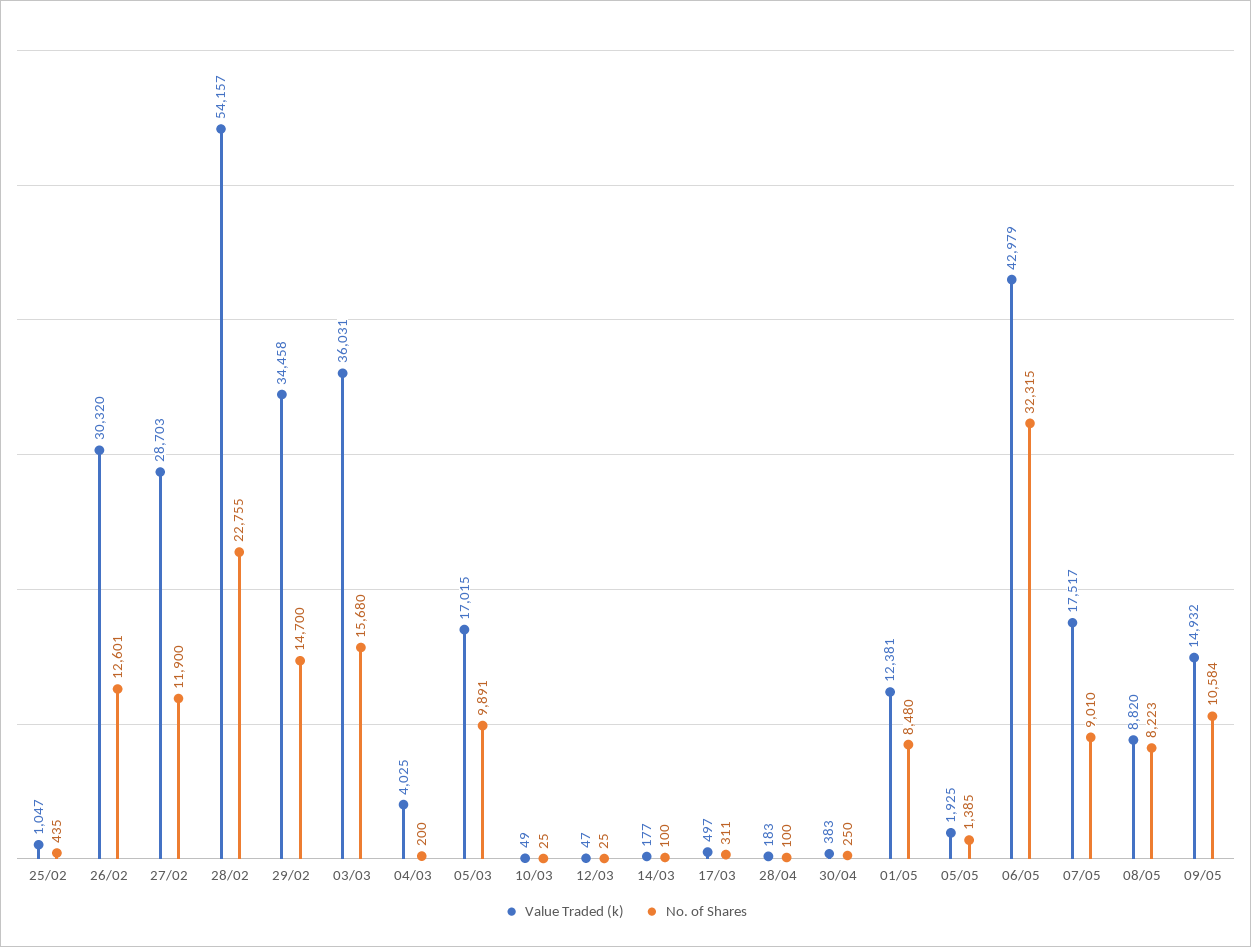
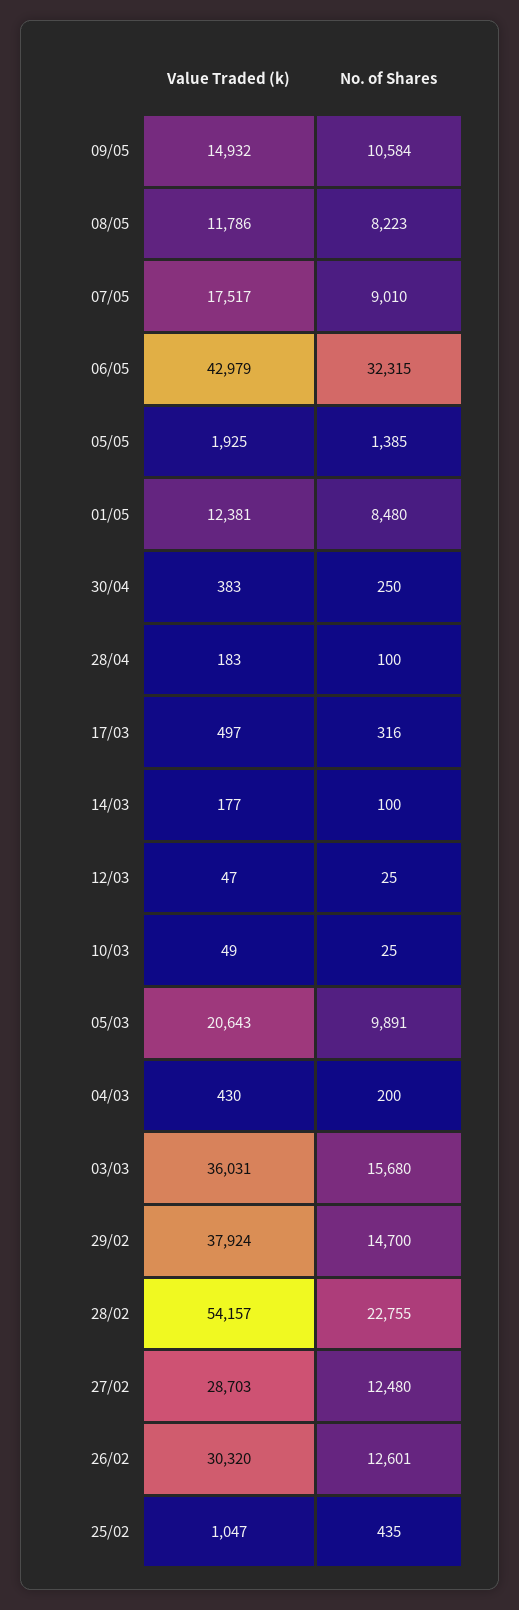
  {
    "Value Traded (k)": {
      "25/02": 1047,
      "26/02": 30320,
      "27/02": 28703,
      "28/02": 54157,
-     "29/02": 34458,
+     "29/02": 37924,
      "03/03": 36031,
-     "04/03": 4025,
+     "04/03": 430,
-     "05/03": 17015,
+     "05/03": 20643,
      "10/03": 49,
      "12/03": 47,
      "14/03": 177,
      "17/03": 497,
      "28/04": 183,
      "30/04": 383,
      "01/05": 12381,
      "05/05": 1925,
      "06/05": 42979,
      "07/05": 17517,
-     "08/05": 8820,
+     "08/05": 11786,
      "09/05": 14932
    },
    "No. of Shares": {
      "25/02": 435,
      "26/02": 12601,
-     "27/02": 11900,
+     "27/02": 12480,
      "28/02": 22755,
      "29/02": 14700,
      "03/03": 15680,
      "04/03": 200,
      "05/03": 9891,
      "10/03": 25,
      "12/03": 25,
      "14/03": 100,
-     "17/03": 311,
+     "17/03": 316,
      "28/04": 100,
      "30/04": 250,
      "01/05": 8480,
      "05/05": 1385,
      "06/05": 32315,
      "07/05": 9010,
      "08/05": 8223,
      "09/05": 10584
    }
  }

